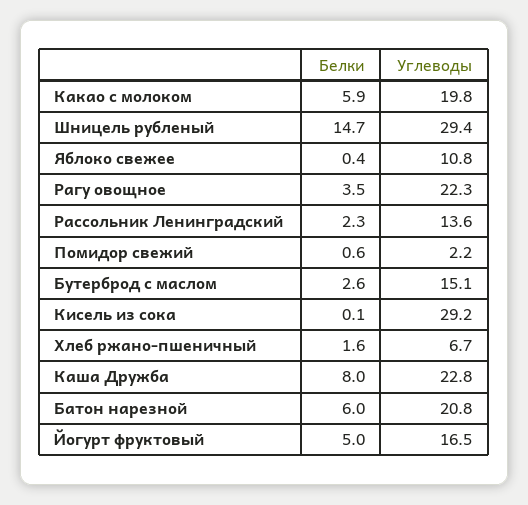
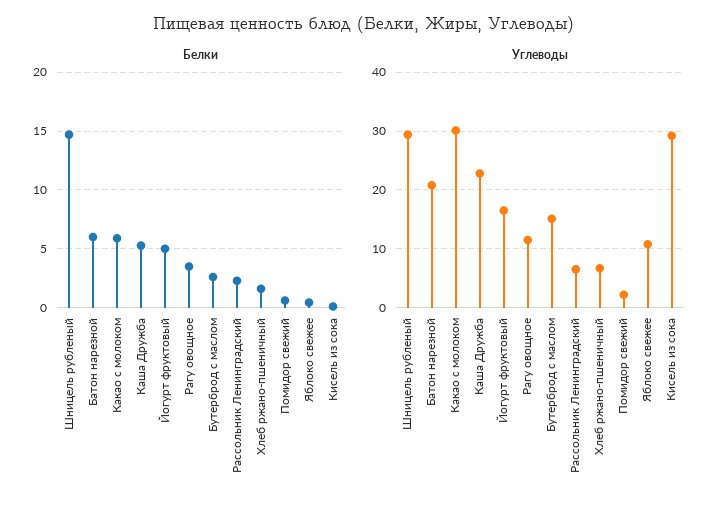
  {
    "Белки": {
      "Какао с молоком": 5.9,
      "Шницель рубленый": 14.7,
      "Яблоко свежее": 0.4,
      "Рагу овощное": 3.5,
      "Рассольник Ленинградский": 2.3,
      "Помидор свежий": 0.6,
      "Бутерброд с маслом": 2.6,
      "Кисель из сока": 0.1,
      "Хлеб ржано-пшеничный": 1.6,
-     "Каша Дружба": 8,
+     "Каша Дружба": 5,
      "Батон нарезной": 6,
      "Йогурт фруктовый": 5
    },
    "Углеводы": {
-     "Какао с молоком": 19.8,
+     "Какао с молоком": 30,
      "Шницель рубленый": 29.4,
      "Яблоко свежее": 10.8,
-     "Рагу овощное": 22.3,
+     "Рагу овощное": 12,
-     "Рассольник Ленинградский": 13.6,
+     "Рассольник Ленинградский": 6,
      "Помидор свежий": 2.2,
      "Бутерброд с маслом": 15.1,
      "Кисель из сока": 29.2,
      "Хлеб ржано-пшеничный": 6.7,
      "Каша Дружба": 22.8,
      "Батон нарезной": 20.8,
      "Йогурт фруктовый": 16.5
    }
  }

